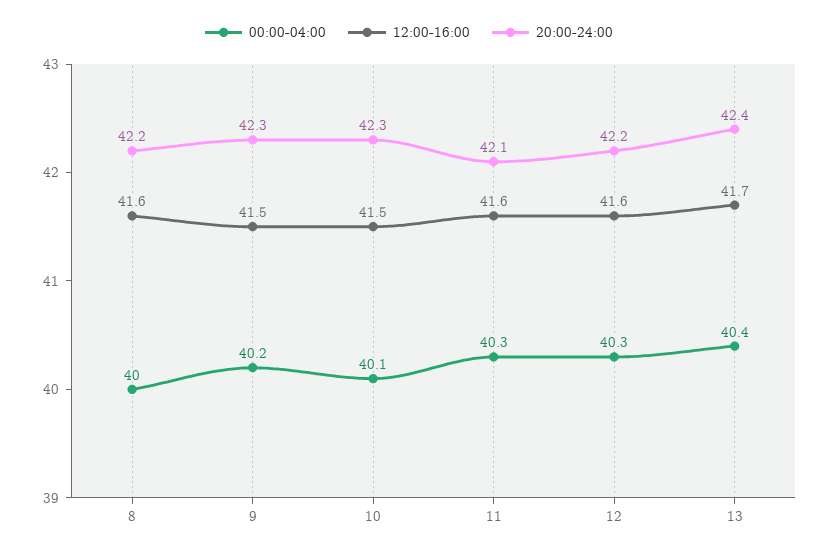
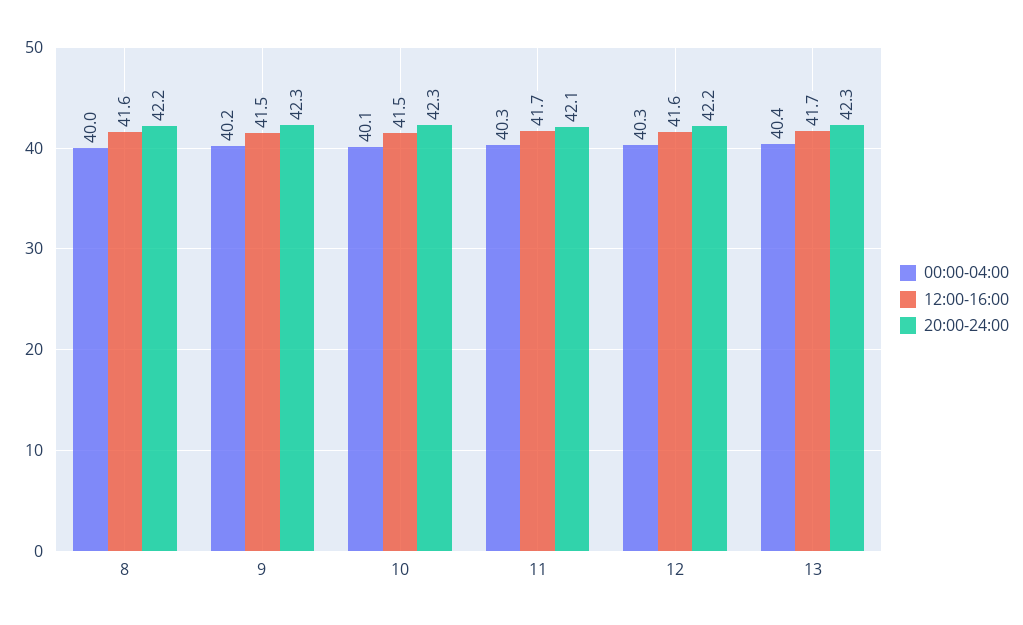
  {
    "00:00-04:00": {
      "8": 40,
      "9": 40.2,
      "10": 40.1,
      "11": 40.3,
      "12": 40.3,
      "13": 40.4
    },
    "12:00-16:00": {
      "8": 41.6,
      "9": 41.5,
      "10": 41.5,
-     "11": 41.6,
+     "11": 41.7,
      "12": 41.6,
      "13": 41.7
    },
    "20:00-24:00": {
      "8": 42.2,
      "9": 42.3,
      "10": 42.3,
      "11": 42.1,
      "12": 42.2,
-     "13": 42.4
+     "13": 42.3
    }
  }

